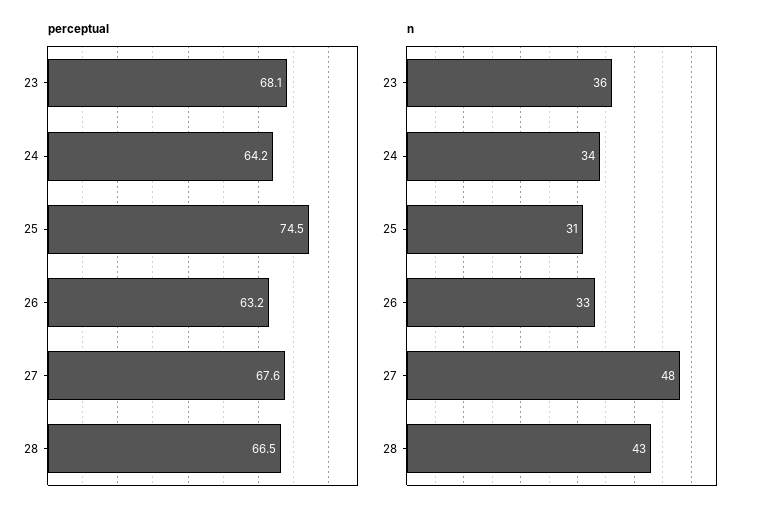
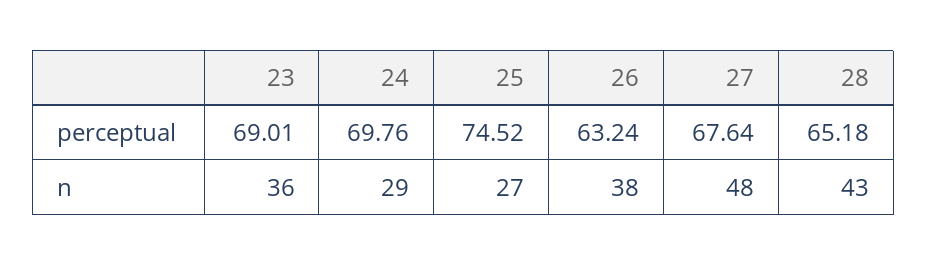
  {
    "perceptual": {
-     "23": 68.1,
+     "23": 69.01,
-     "24": 64.2,
+     "24": 69.76,
      "25": 74.52,
      "26": 63.24,
      "27": 67.64,
-     "28": 66.5
+     "28": 65.18
    },
    "n": {
      "23": 36,
-     "24": 34,
+     "24": 29,
-     "25": 31,
+     "25": 27,
-     "26": 33,
+     "26": 38,
      "27": 48,
      "28": 43
    }
  }

